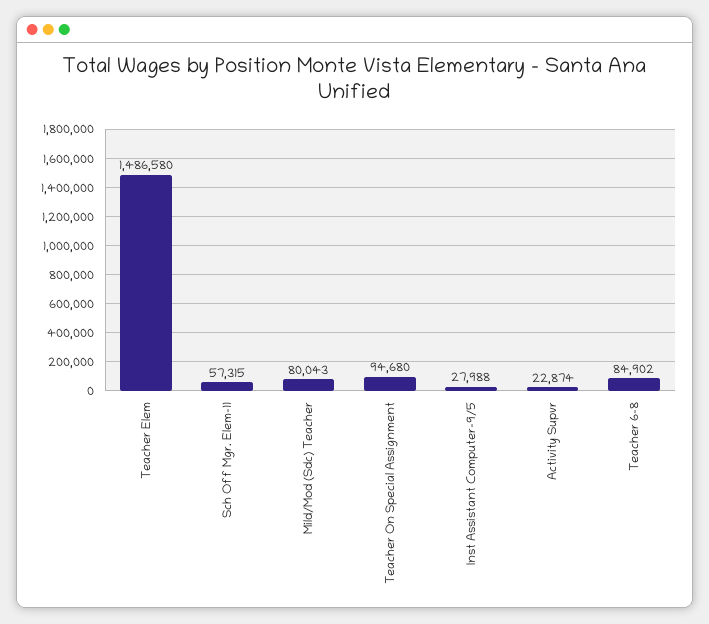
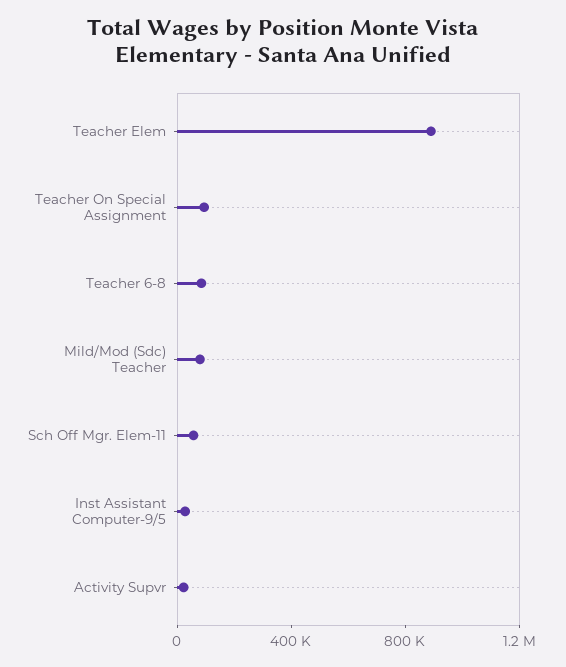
  {
-   "Teacher Elem": 1486580,
+   "Teacher Elem": 900000,
    "Sch Off Mgr. Elem-11": 57315,
    "Mild/Mod (Sdc) Teacher": 80043,
    "Teacher On Special Assignment": 94680,
    "Inst Assistant Computer-9/5": 27988,
    "Activity Supvr": 22874,
    "Teacher 6-8": 84902
  }

